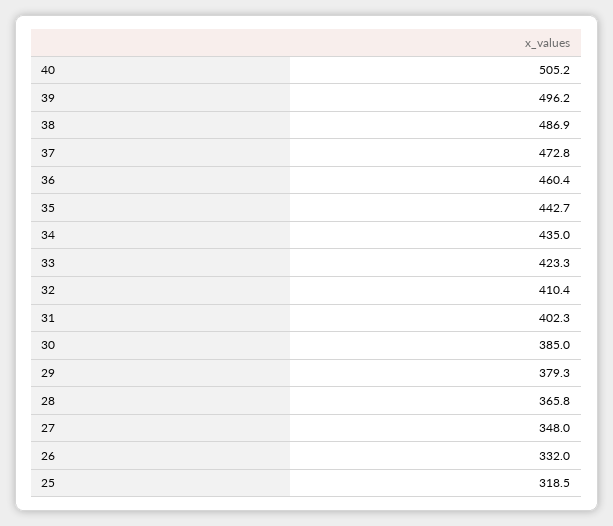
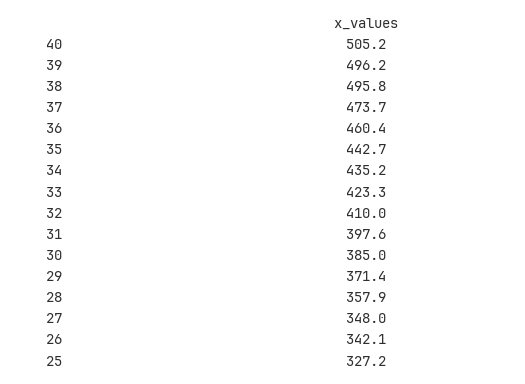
  {
    "40": 505.2,
    "39": 496.2,
-   "38": 486.9,
+   "38": 495.8,
-   "37": 472.8,
+   "37": 473.7,
    "36": 460.4,
    "35": 442.7,
-   "34": 435,
+   "34": 435.2,
    "33": 423.3,
-   "32": 410.4,
+   "32": 410,
-   "31": 402.3,
+   "31": 397.6,
    "30": 385,
-   "29": 379.3,
+   "29": 371.4,
-   "28": 365.8,
+   "28": 357.9,
    "27": 348,
-   "26": 332,
+   "26": 342.1,
-   "25": 318.5
+   "25": 327.2
  }

